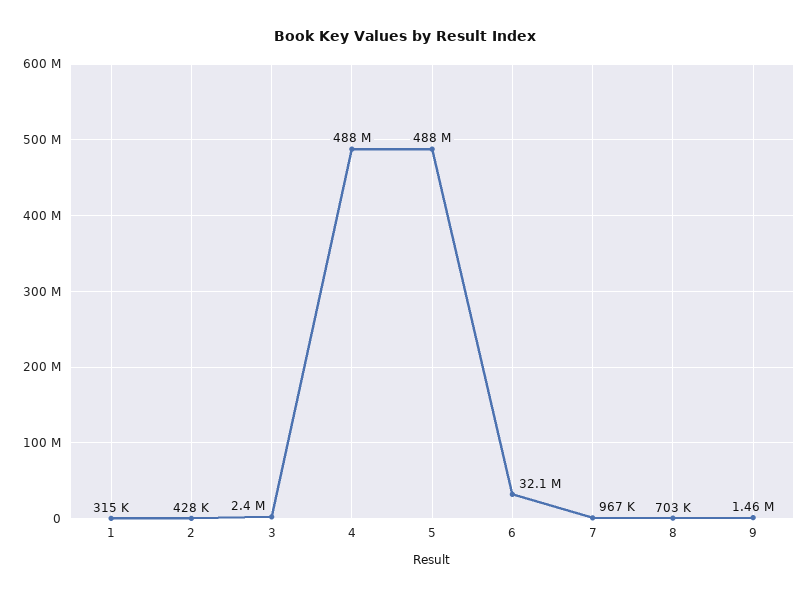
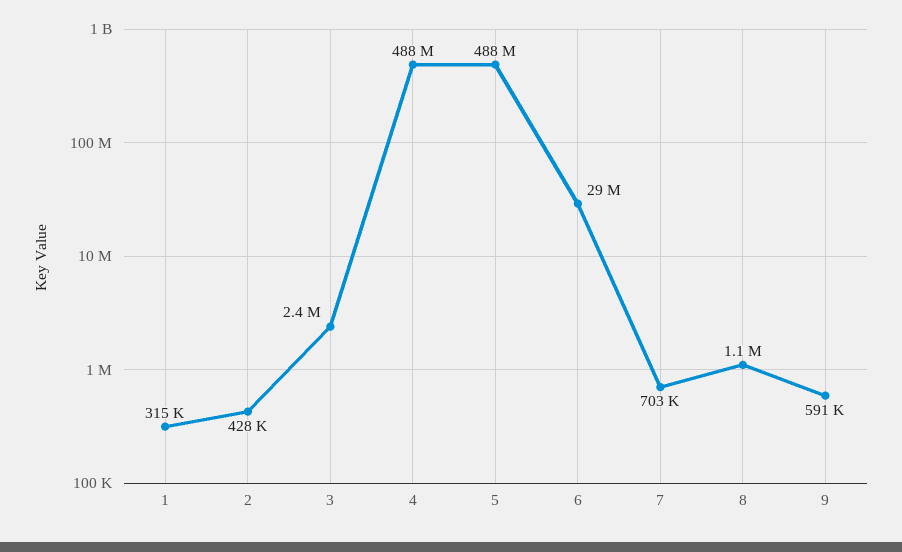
  {
    "1": 315000,
    "2": 428000,
    "3": 2400000,
    "4": 488000000,
    "5": 488000000,
-   "6": 32100000,
+   "6": 29000000,
-   "7": 967000,
+   "7": 703000,
-   "8": 703000,
+   "8": 1100000,
-   "9": 1460000
+   "9": 591000
  }

